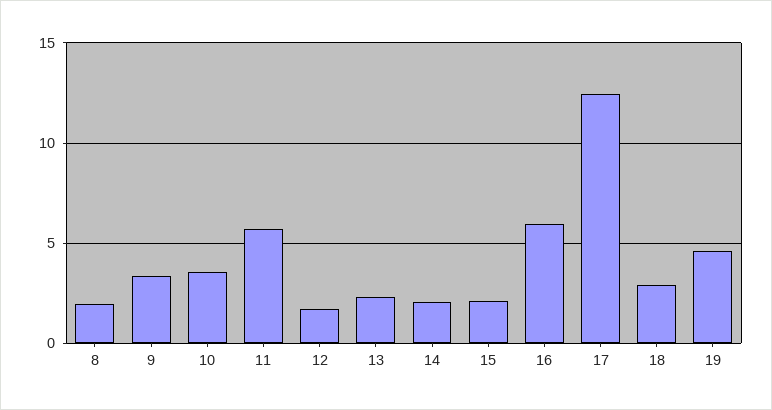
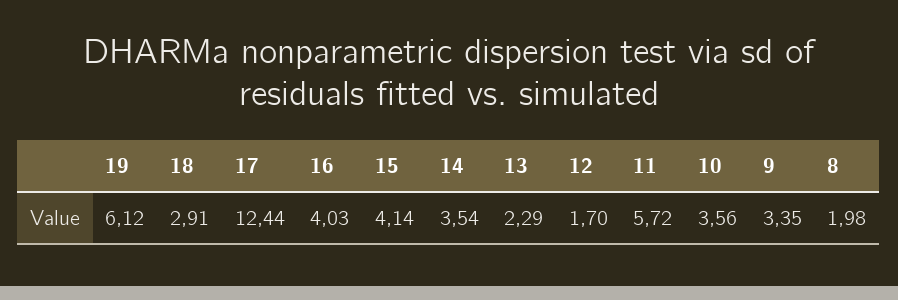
  {
    "8": 1.98,
    "9": 3.35,
    "10": 3.56,
    "11": 5.72,
    "12": 1.7,
    "13": 2.29,
-   "14": 2,
+   "14": 3.54,
-   "15": 2,
+   "15": 4.14,
-   "16": 6,
+   "16": 4.03,
    "17": 12.44,
    "18": 2.91,
-   "19": 4.5
+   "19": 6.12
  }

